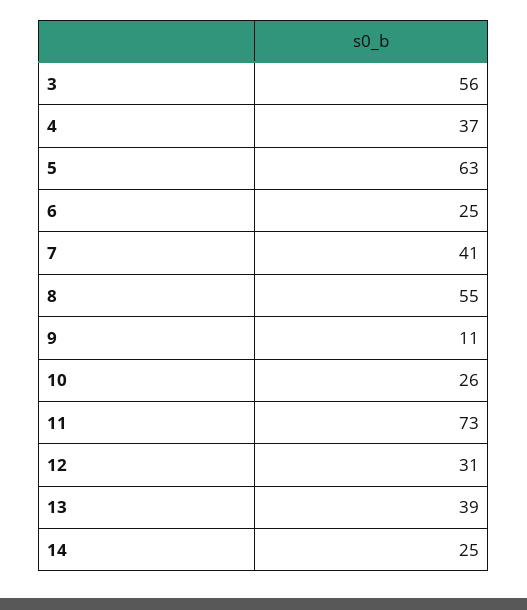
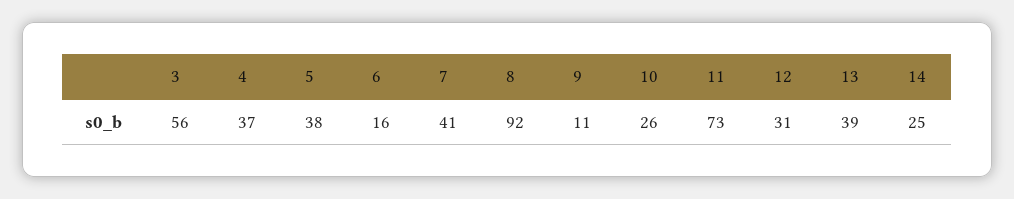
  {
    "3": 56,
    "4": 37,
-   "5": 63,
+   "5": 38,
-   "6": 25,
+   "6": 16,
    "7": 41,
-   "8": 55,
+   "8": 92,
    "9": 11,
    "10": 26,
    "11": 73,
    "12": 31,
    "13": 39,
    "14": 25
  }

